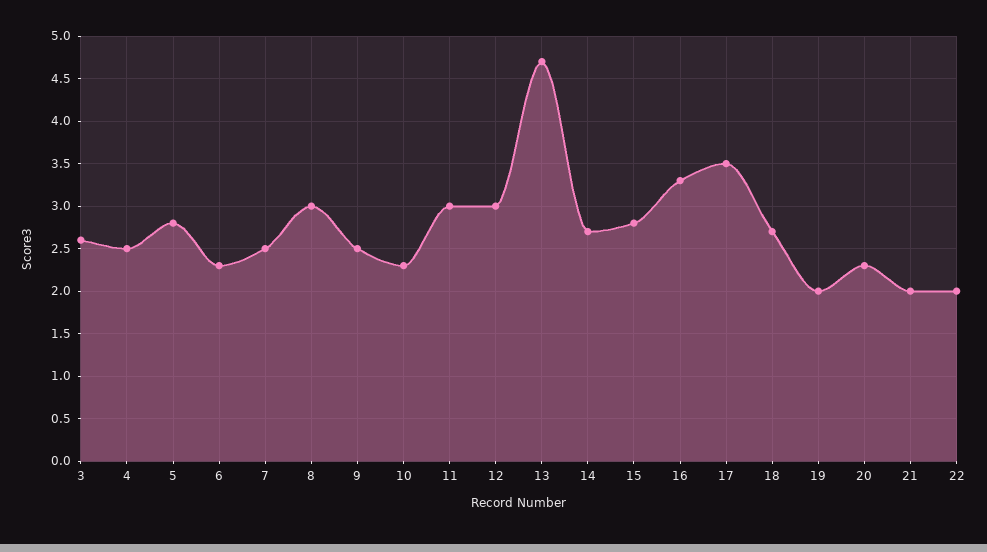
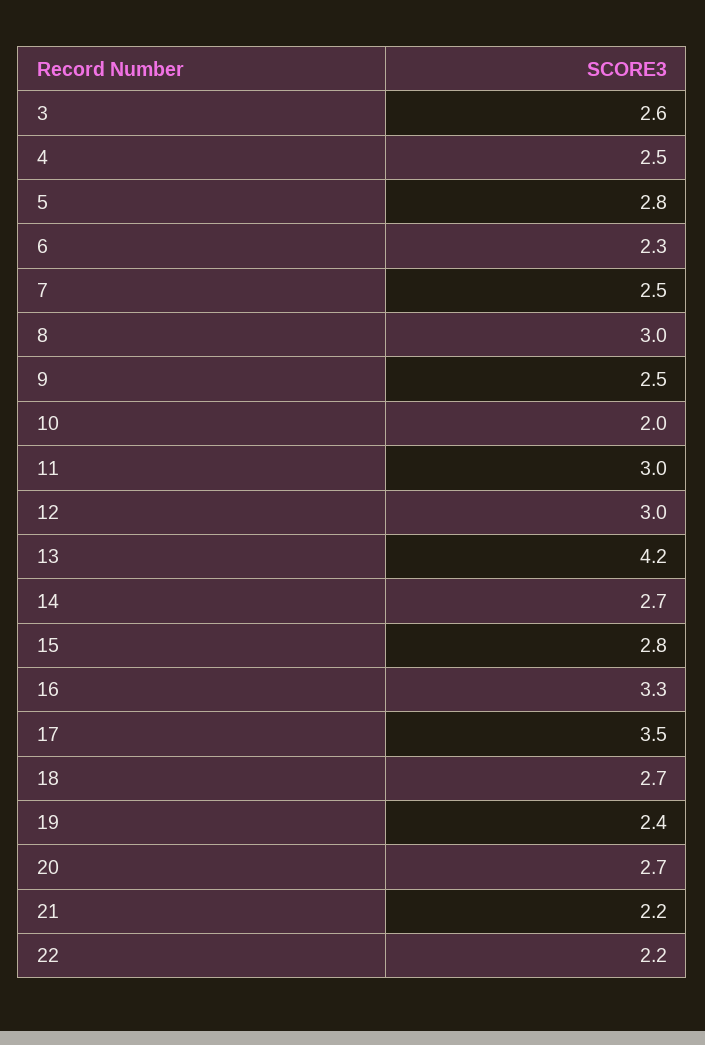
  {
    "3": 2.6,
    "4": 2.5,
    "5": 2.8,
    "6": 2.3,
    "7": 2.5,
    "8": 3,
    "9": 2.5,
-   "10": 2.3,
+   "10": 2,
    "11": 3,
    "12": 3,
-   "13": 4.7,
+   "13": 4.2,
    "14": 2.7,
    "15": 2.8,
    "16": 3.3,
    "17": 3.5,
    "18": 2.7,
-   "19": 2,
+   "19": 2.4,
-   "20": 2.3,
+   "20": 2.7,
-   "21": 2,
+   "21": 2.2,
-   "22": 2
+   "22": 2.2
  }

